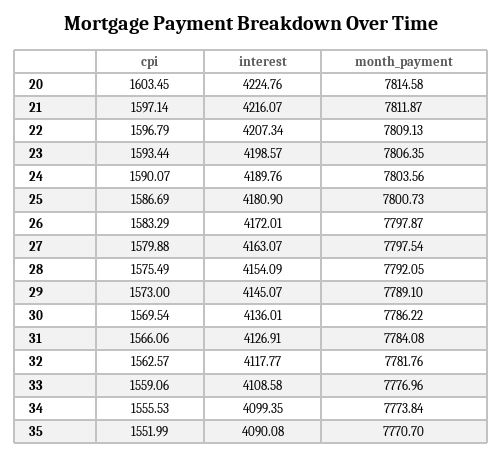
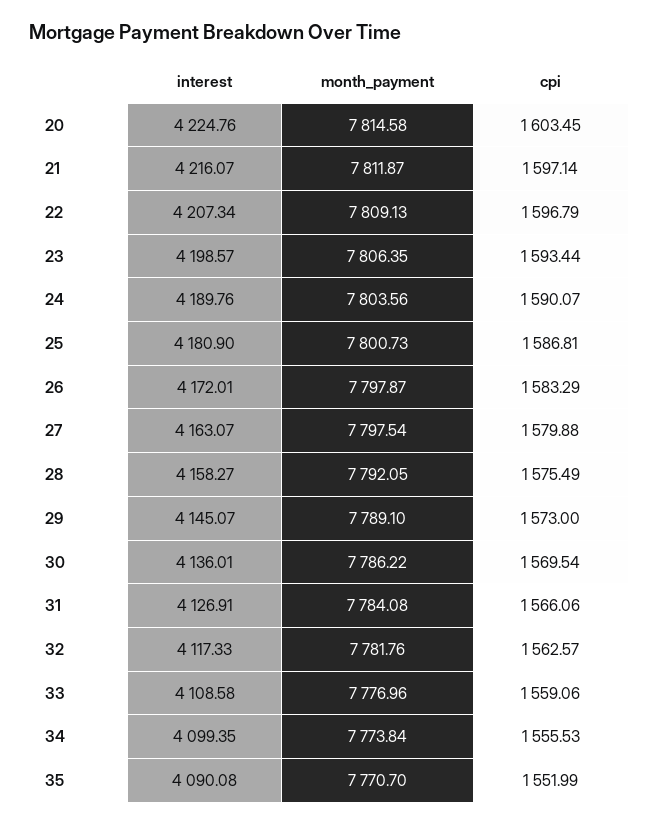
  {
    "cpi": {
      "20": 1603.45,
      "21": 1597.14,
      "22": 1596.79,
      "23": 1593.44,
      "24": 1590.07,
-     "25": 1586.69,
+     "25": 1586.81,
      "26": 1583.29,
      "27": 1579.88,
      "28": 1575.49,
      "29": 1573,
      "30": 1569.54,
      "31": 1566.06,
      "32": 1562.57,
      "33": 1559.06,
      "34": 1555.53,
      "35": 1551.99
    },
    "interest": {
      "20": 4224.76,
      "21": 4216.07,
      "22": 4207.34,
      "23": 4198.57,
      "24": 4189.76,
      "25": 4180.9,
      "26": 4172.01,
      "27": 4163.07,
-     "28": 4154.09,
+     "28": 4158.27,
      "29": 4145.07,
      "30": 4136.01,
      "31": 4126.91,
-     "32": 4117.77,
+     "32": 4117.33,
      "33": 4108.58,
      "34": 4099.35,
      "35": 4090.08
    },
    "month_payment": {
      "20": 7814.58,
      "21": 7811.87,
      "22": 7809.13,
      "23": 7806.35,
      "24": 7803.56,
      "25": 7800.73,
      "26": 7797.87,
      "27": 7797.54,
      "28": 7792.05,
      "29": 7789.1,
      "30": 7786.22,
      "31": 7784.08,
      "32": 7781.76,
      "33": 7776.96,
      "34": 7773.84,
      "35": 7770.7
    }
  }

